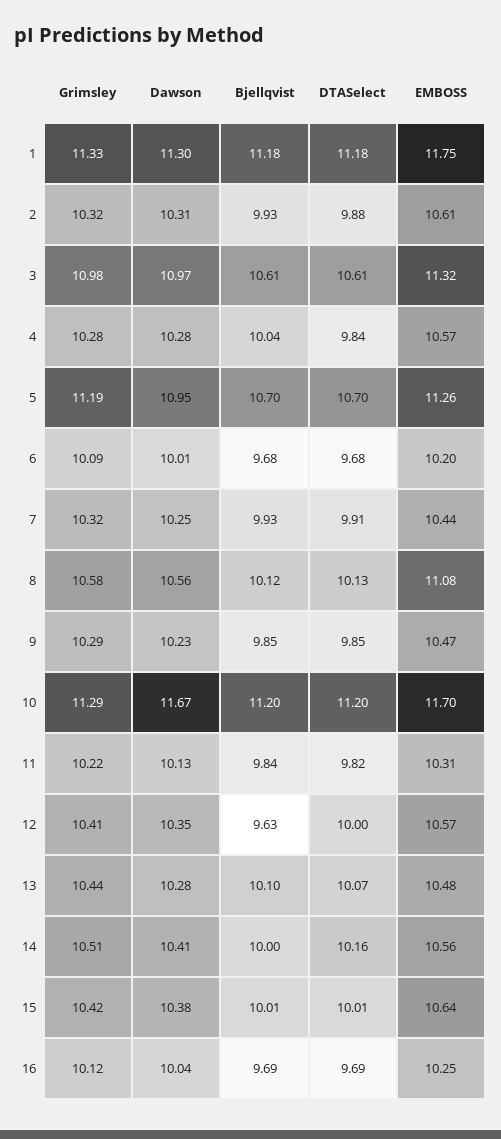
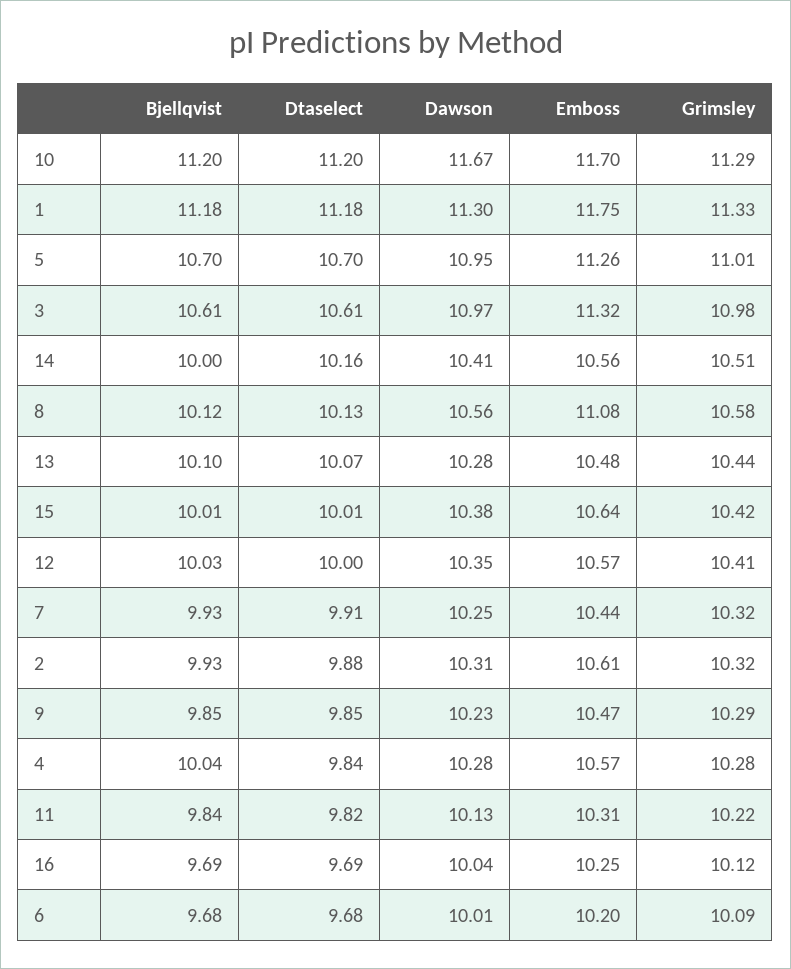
  {
    "Grimsley": {
      "1": 11.33,
      "2": 10.32,
      "3": 10.98,
      "4": 10.28,
-     "5": 11.19,
+     "5": 11.01,
      "6": 10.09,
      "7": 10.32,
      "8": 10.58,
      "9": 10.29,
      "10": 11.29,
      "11": 10.22,
      "12": 10.41,
      "13": 10.44,
      "14": 10.51,
      "15": 10.42,
      "16": 10.12
    },
    "Dawson": {
      "1": 11.3,
      "2": 10.31,
      "3": 10.97,
      "4": 10.28,
      "5": 10.95,
      "6": 10.01,
      "7": 10.25,
      "8": 10.56,
      "9": 10.23,
      "10": 11.67,
      "11": 10.13,
      "12": 10.35,
      "13": 10.28,
      "14": 10.41,
      "15": 10.38,
      "16": 10.04
    },
    "Bjellqvist": {
      "1": 11.18,
      "2": 9.93,
      "3": 10.61,
      "4": 10.04,
      "5": 10.7,
      "6": 9.68,
      "7": 9.93,
      "8": 10.12,
      "9": 9.85,
      "10": 11.2,
      "11": 9.84,
-     "12": 9.63,
+     "12": 10.03,
      "13": 10.1,
      "14": 10,
      "15": 10.01,
      "16": 9.69
    },
    "DTASelect": {
      "1": 11.18,
      "2": 9.88,
      "3": 10.61,
      "4": 9.84,
      "5": 10.7,
      "6": 9.68,
      "7": 9.91,
      "8": 10.13,
      "9": 9.85,
      "10": 11.2,
      "11": 9.82,
      "12": 10,
      "13": 10.07,
      "14": 10.16,
      "15": 10.01,
      "16": 9.69
    },
    "EMBOSS": {
      "1": 11.75,
      "2": 10.61,
      "3": 11.32,
      "4": 10.57,
      "5": 11.26,
      "6": 10.2,
      "7": 10.44,
      "8": 11.08,
      "9": 10.47,
      "10": 11.7,
      "11": 10.31,
      "12": 10.57,
      "13": 10.48,
      "14": 10.56,
      "15": 10.64,
      "16": 10.25
    }
  }

